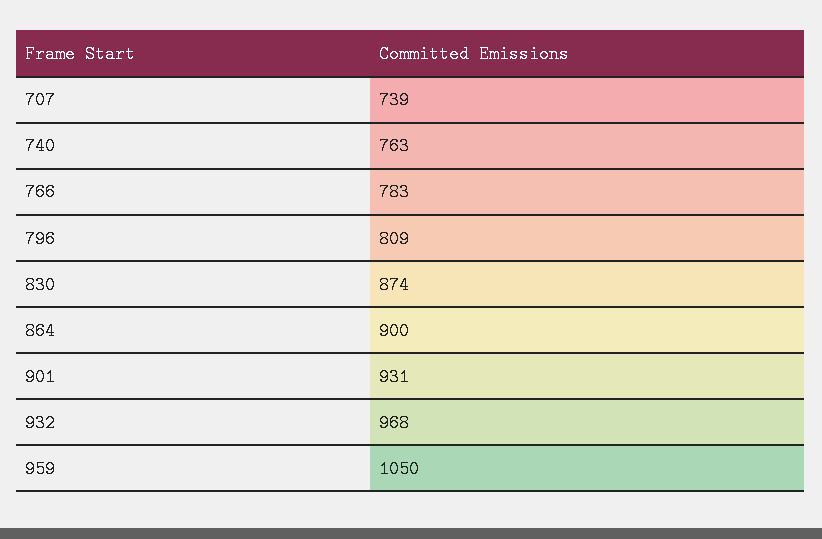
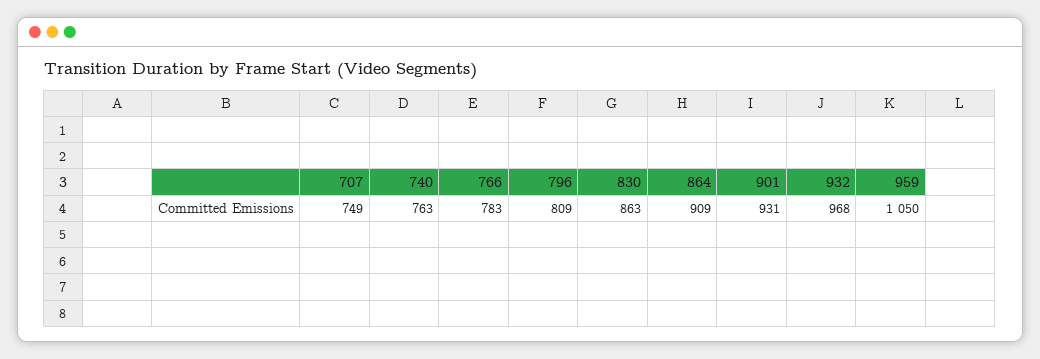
  {
-   "707": 739,
+   "707": 749,
    "740": 763,
    "766": 783,
    "796": 809,
-   "830": 874,
+   "830": 863,
-   "864": 900,
+   "864": 909,
    "901": 931,
    "932": 968,
    "959": 1050
  }

